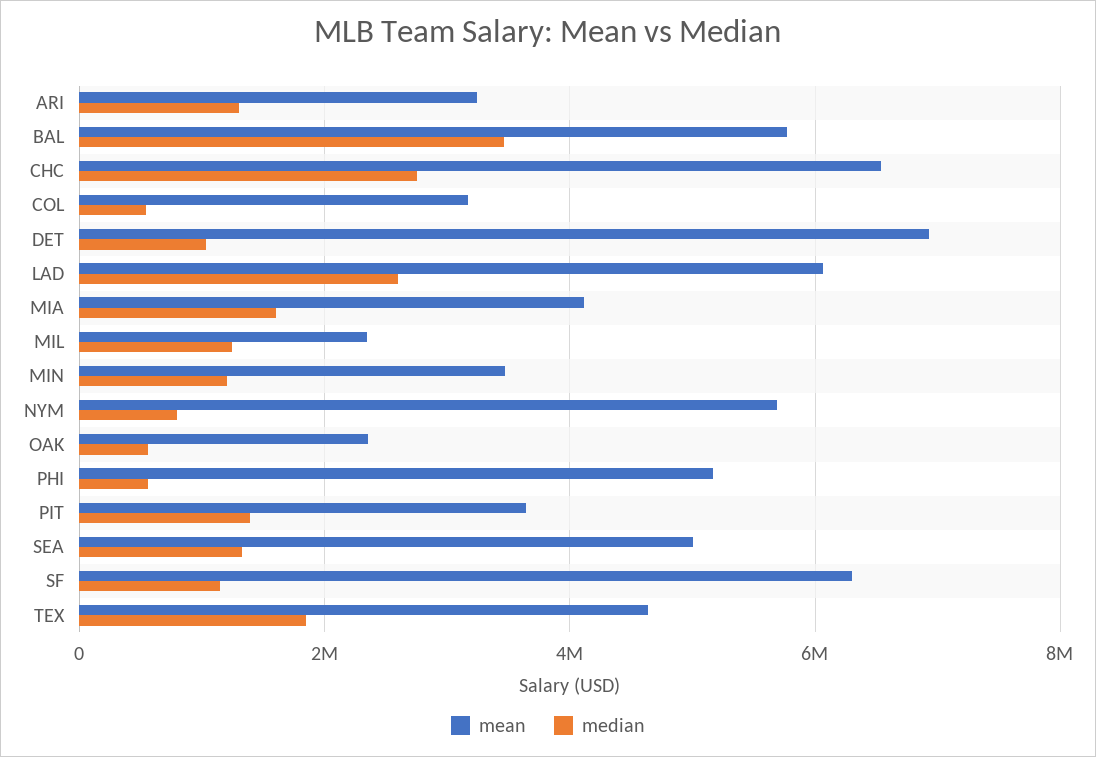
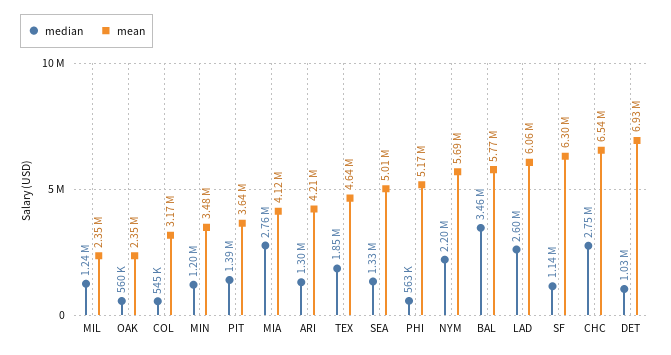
  {
    "mean": {
-     "ARI": 3200000,
+     "ARI": 4210000,
      "BAL": 5770000,
      "CHC": 6540000,
      "COL": 3170000,
      "DET": 6930000,
      "LAD": 6060000,
      "MIA": 4120000,
      "MIL": 2350000,
      "MIN": 3480000,
      "NYM": 5690000,
      "OAK": 2350000,
      "PHI": 5170000,
      "PIT": 3640000,
      "SEA": 5010000,
      "SF": 6300000,
      "TEX": 4640000
    },
    "median": {
      "ARI": 1300000,
      "BAL": 3460000,
      "CHC": 2750000,
      "COL": 545000,
      "DET": 1030000,
      "LAD": 2600000,
-     "MIA": 1600000,
+     "MIA": 2760000,
      "MIL": 1240000,
      "MIN": 1200000,
-     "NYM": 800000,
+     "NYM": 2200000,
      "OAK": 560000,
      "PHI": 563000,
      "PIT": 1390000,
      "SEA": 1330000,
      "SF": 1140000,
      "TEX": 1850000
    }
  }

